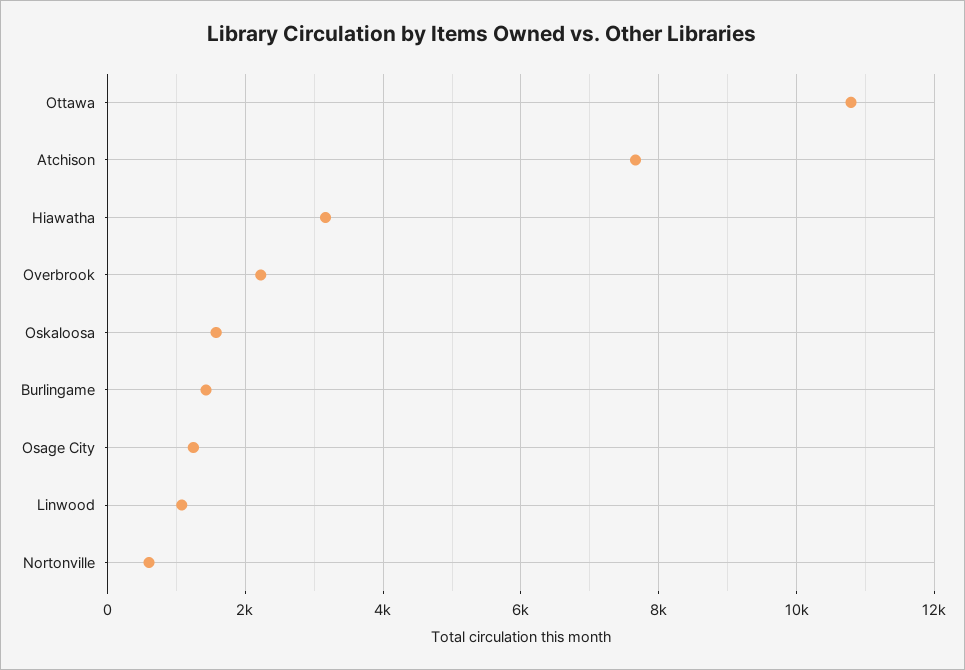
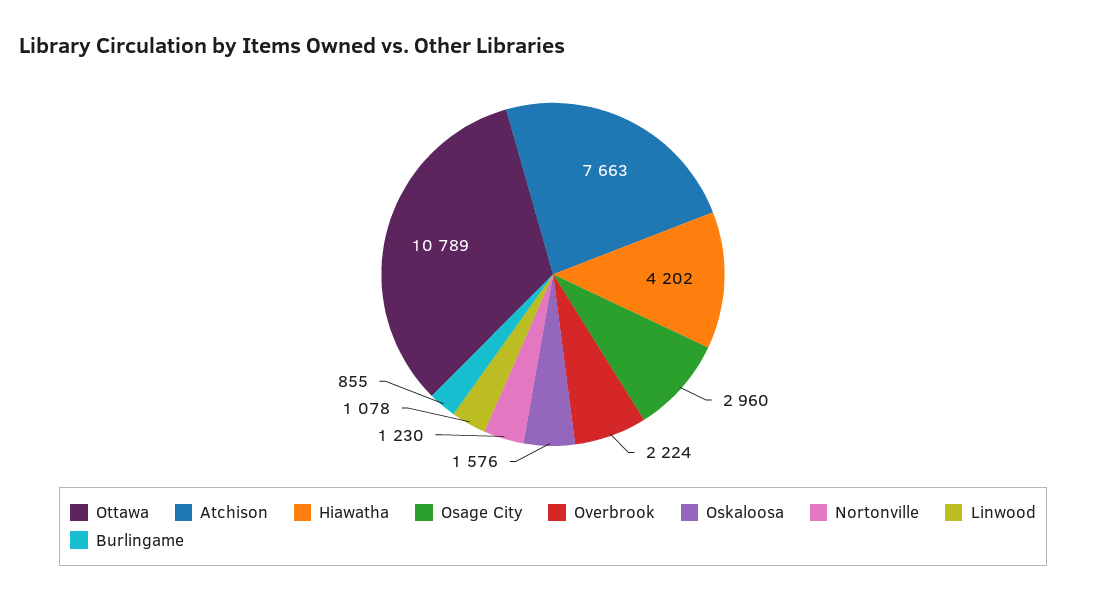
  {
    "Ottawa": 10789,
    "Atchison": 7663,
-   "Hiawatha": 3200,
+   "Hiawatha": 4202,
    "Overbrook": 2224,
    "Oskaloosa": 1576,
-   "Burlingame": 1400,
+   "Burlingame": 855,
-   "Osage City": 1200,
+   "Osage City": 2960,
    "Linwood": 1078,
-   "Nortonville": 600
+   "Nortonville": 1230
  }

